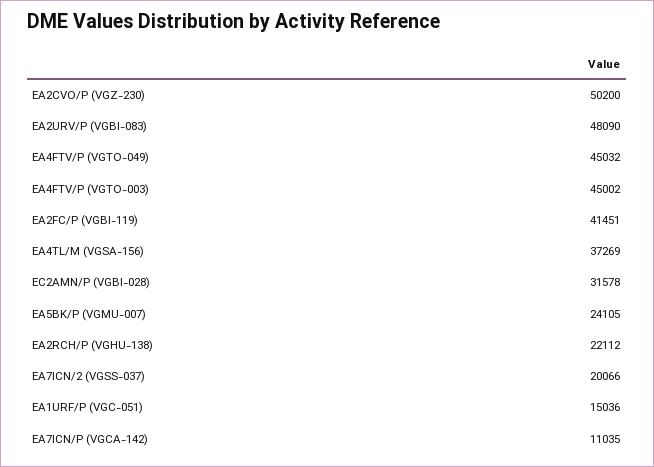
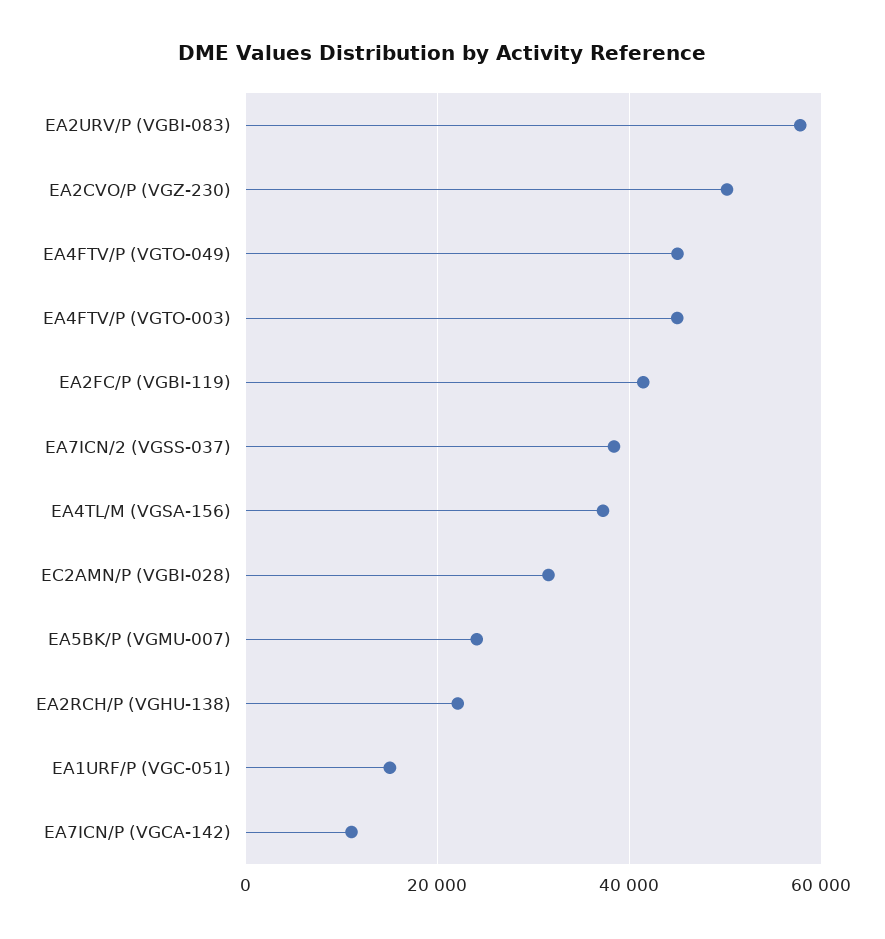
  {
    "EA2CVO/P (VGZ-230)": 50200,
-   "EA2URV/P (VGBI-083)": 48090,
+   "EA2URV/P (VGBI-083)": 58000,
    "EA4FTV/P (VGTO-049)": 45032,
    "EA4FTV/P (VGTO-003)": 45002,
    "EA2FC/P (VGBI-119)": 41451,
    "EA4TL/M (VGSA-156)": 37269,
    "EC2AMN/P (VGBI-028)": 31578,
    "EA5BK/P (VGMU-007)": 24105,
    "EA2RCH/P (VGHU-138)": 22112,
-   "EA7ICN/2 (VGSS-037)": 20066,
+   "EA7ICN/2 (VGSS-037)": 38000,
    "EA1URF/P (VGC-051)": 15036,
    "EA7ICN/P (VGCA-142)": 11035
  }

